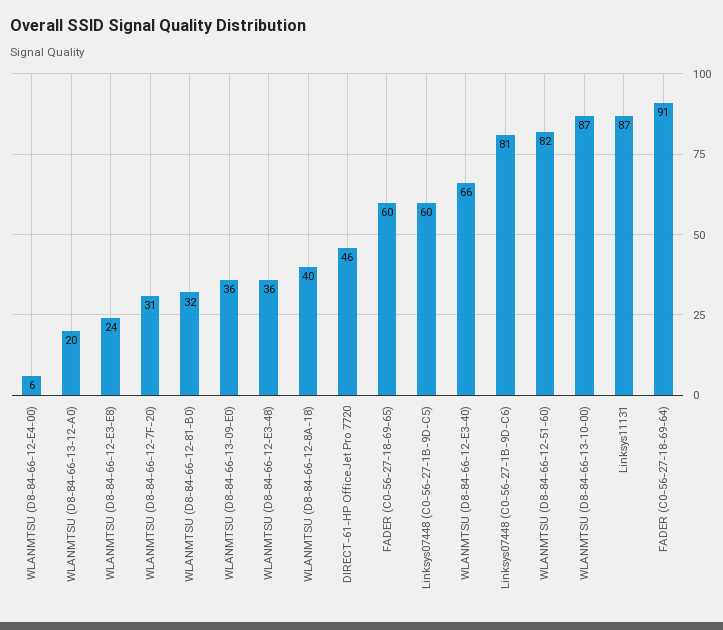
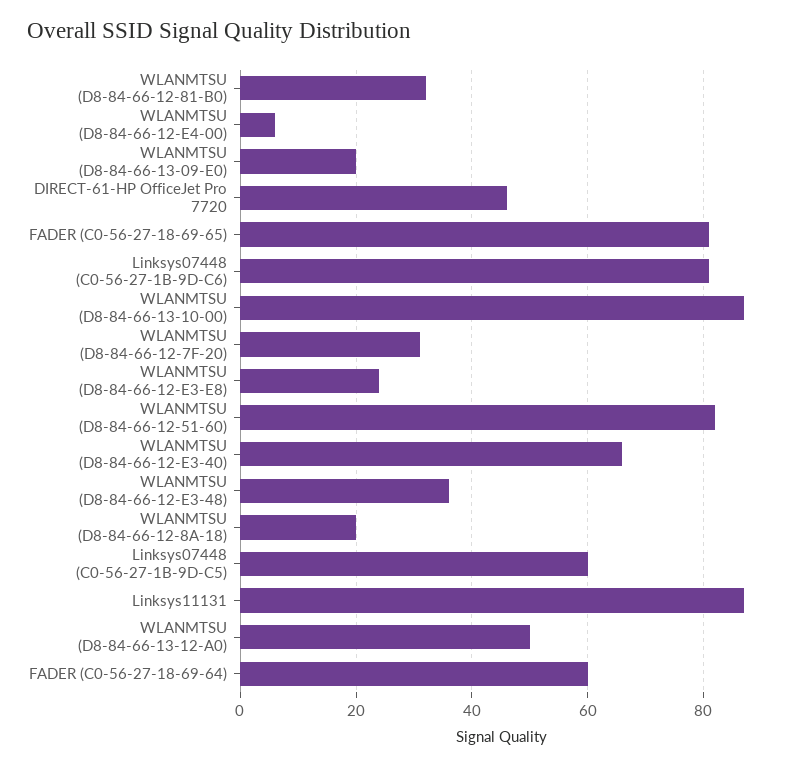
  {
    "WLANMTSU (D8-84-66-12-E4-00)": 6,
-   "WLANMTSU (D8-84-66-13-12-A0)": 20,
+   "WLANMTSU (D8-84-66-13-12-A0)": 50,
    "WLANMTSU (D8-84-66-12-E3-E8)": 24,
    "WLANMTSU (D8-84-66-12-7F-20)": 31,
    "WLANMTSU (D8-84-66-12-81-B0)": 32,
-   "WLANMTSU (D8-84-66-13-09-E0)": 36,
+   "WLANMTSU (D8-84-66-13-09-E0)": 20,
    "WLANMTSU (D8-84-66-12-E3-48)": 36,
-   "WLANMTSU (D8-84-66-12-8A-18)": 40,
+   "WLANMTSU (D8-84-66-12-8A-18)": 20,
    "DIRECT-61-HP OfficeJet Pro 7720": 46,
-   "FADER (C0-56-27-18-69-65)": 60,
+   "FADER (C0-56-27-18-69-65)": 80,
    "Linksys07448 (C0-56-27-1B-9D-C5)": 60,
    "WLANMTSU (D8-84-66-12-E3-40)": 66,
    "Linksys07448 (C0-56-27-1B-9D-C6)": 81,
    "WLANMTSU (D8-84-66-12-51-60)": 82,
    "WLANMTSU (D8-84-66-13-10-00)": 87,
    "Linksys11131": 87,
-   "FADER (C0-56-27-18-69-64)": 91
+   "FADER (C0-56-27-18-69-64)": 60
  }

